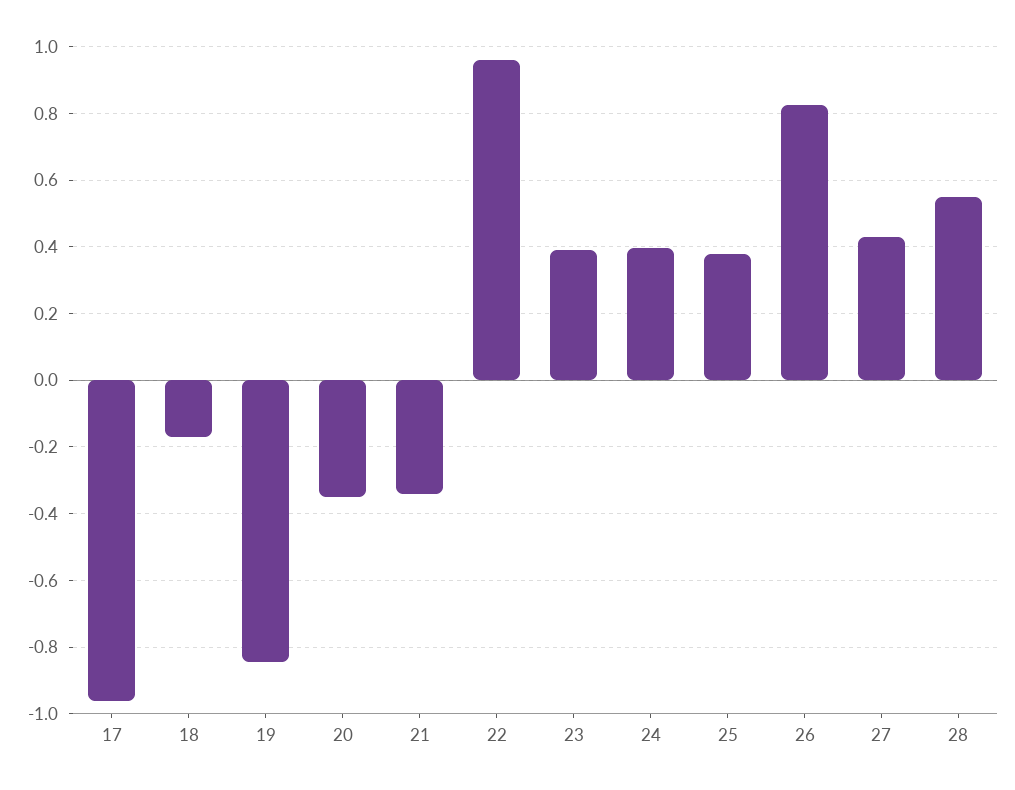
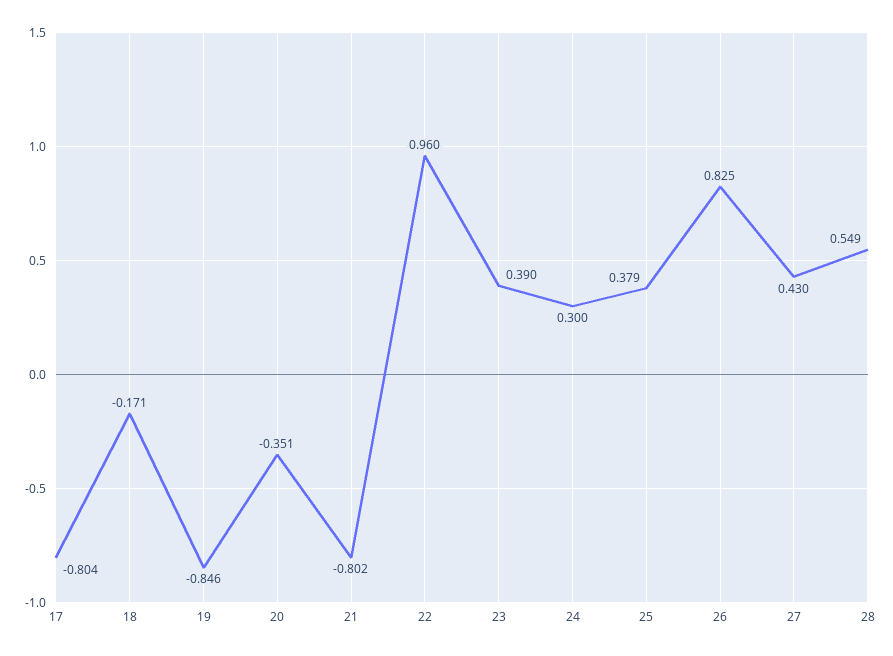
  {
-   "17": -0.96,
+   "17": -0.804,
    "18": -0.171,
    "19": -0.846,
    "20": -0.351,
-   "21": -0.34,
+   "21": -0.802,
    "22": 0.96,
    "23": 0.39,
-   "24": 0.4,
+   "24": 0.3,
    "25": 0.379,
    "26": 0.825,
    "27": 0.43,
    "28": 0.549
  }

